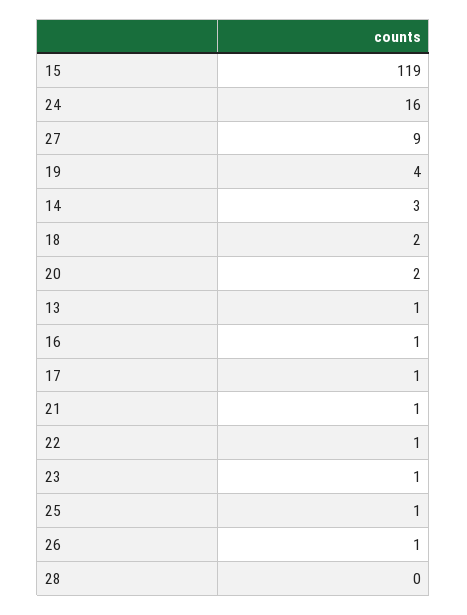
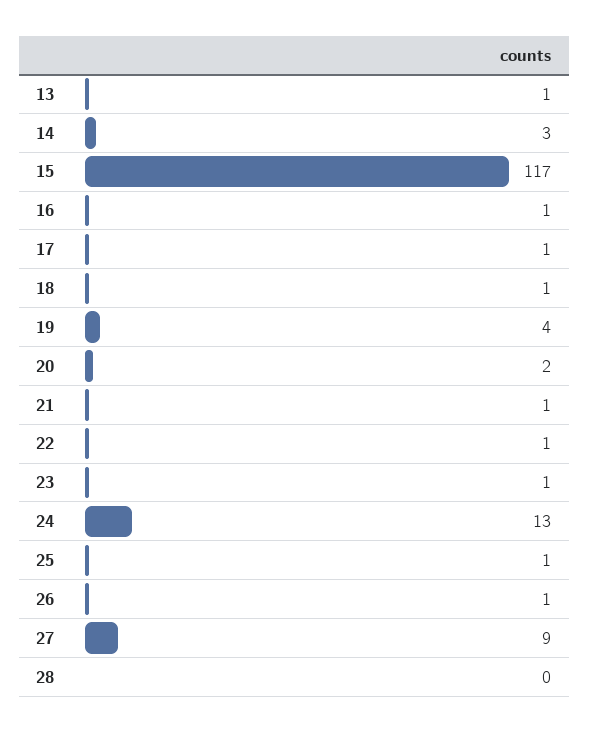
  {
-   "15": 119,
+   "15": 117,
-   "24": 16,
+   "24": 13,
    "27": 9,
    "19": 4,
    "14": 3,
-   "18": 2,
+   "18": 1,
    "20": 2,
    "13": 1,
    "16": 1,
    "17": 1,
    "21": 1,
    "22": 1,
    "23": 1,
    "25": 1,
    "26": 1,
    "28": 0
  }

